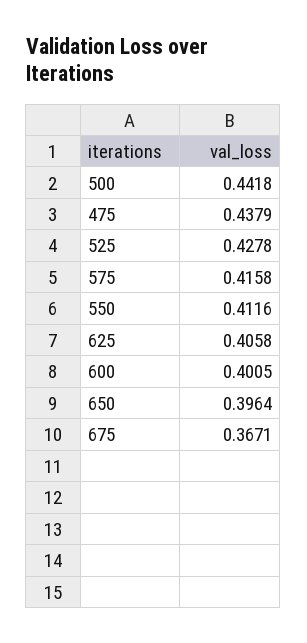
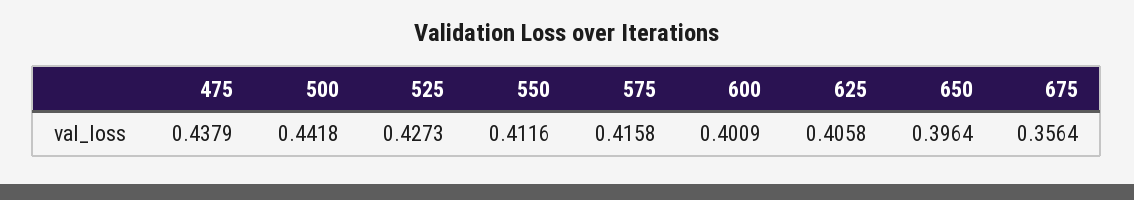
  {
    "500": 0.4418,
    "475": 0.4379,
-   "525": 0.4278,
+   "525": 0.4273,
    "575": 0.4158,
    "550": 0.4116,
    "625": 0.4058,
-   "600": 0.4005,
+   "600": 0.4009,
    "650": 0.3964,
-   "675": 0.3671
+   "675": 0.3564
  }

